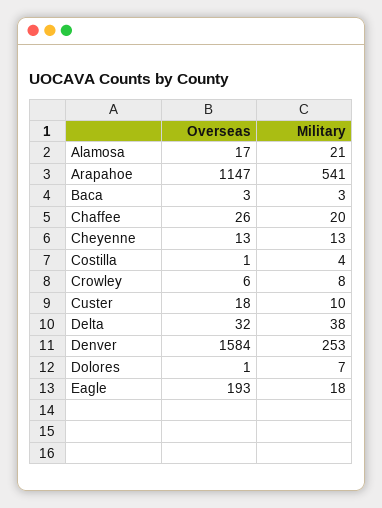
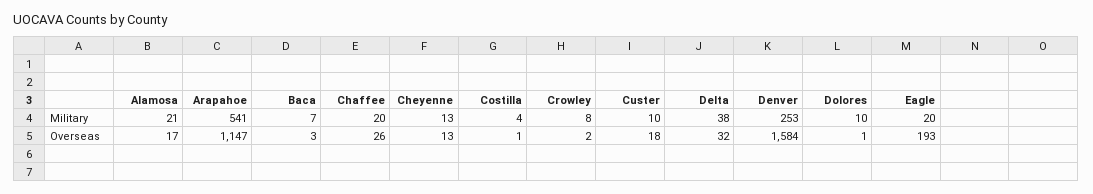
  {
    "Overseas": {
      "Alamosa": 17,
      "Arapahoe": 1147,
      "Baca": 3,
      "Chaffee": 26,
      "Cheyenne": 13,
      "Costilla": 1,
-     "Crowley": 6,
+     "Crowley": 2,
      "Custer": 18,
      "Delta": 32,
      "Denver": 1584,
      "Dolores": 1,
      "Eagle": 193
    },
    "Military": {
      "Alamosa": 21,
      "Arapahoe": 541,
-     "Baca": 3,
+     "Baca": 7,
      "Chaffee": 20,
      "Cheyenne": 13,
      "Costilla": 4,
      "Crowley": 8,
      "Custer": 10,
      "Delta": 38,
      "Denver": 253,
-     "Dolores": 7,
+     "Dolores": 10,
-     "Eagle": 18
+     "Eagle": 20
    }
  }

